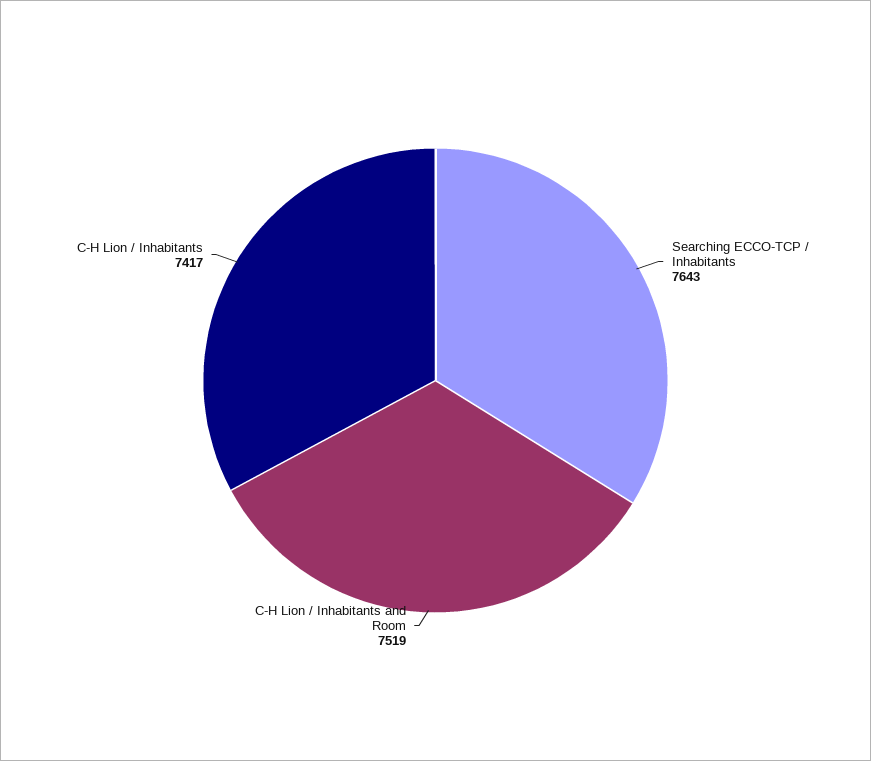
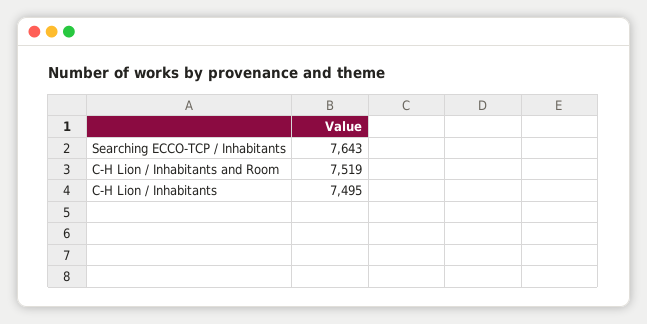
  {
    "Searching ECCO-TCP / Inhabitants": 7643,
    "C-H Lion / Inhabitants and Room": 7519,
-   "C-H Lion / Inhabitants": 7417
+   "C-H Lion / Inhabitants": 7495
  }

